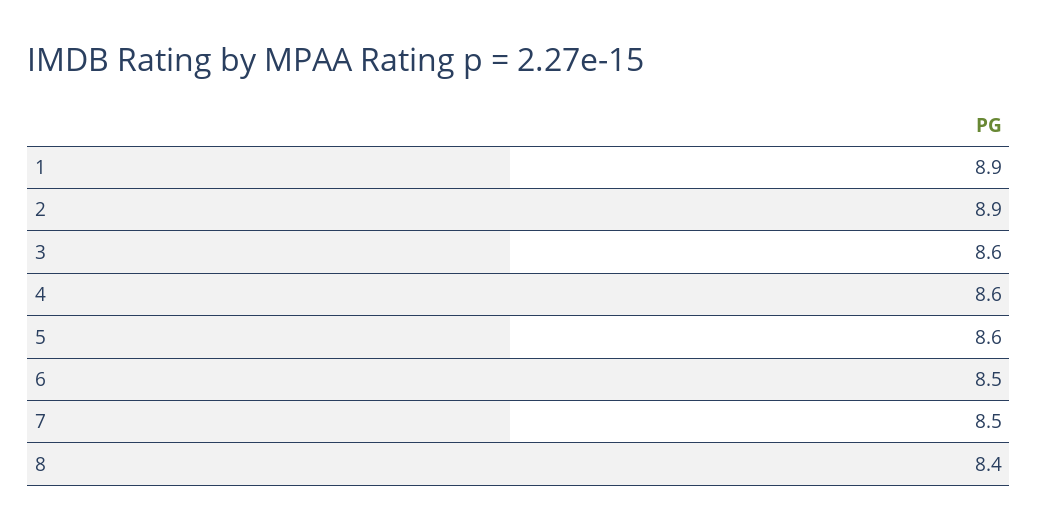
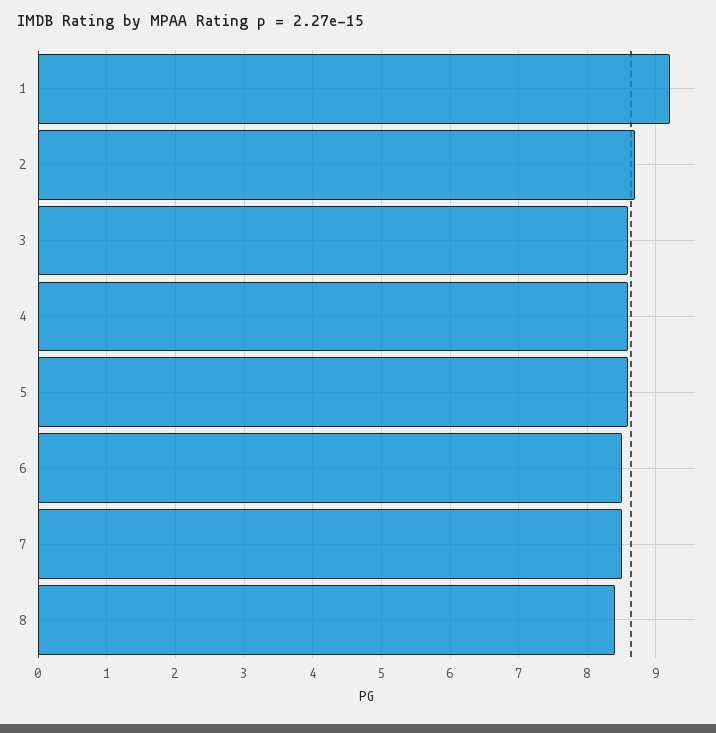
  {
-   "1": 8.9,
+   "1": 9.2,
-   "2": 8.9,
+   "2": 8.7,
    "3": 8.6,
    "4": 8.6,
    "5": 8.6,
    "6": 8.5,
    "7": 8.5,
    "8": 8.4
  }

